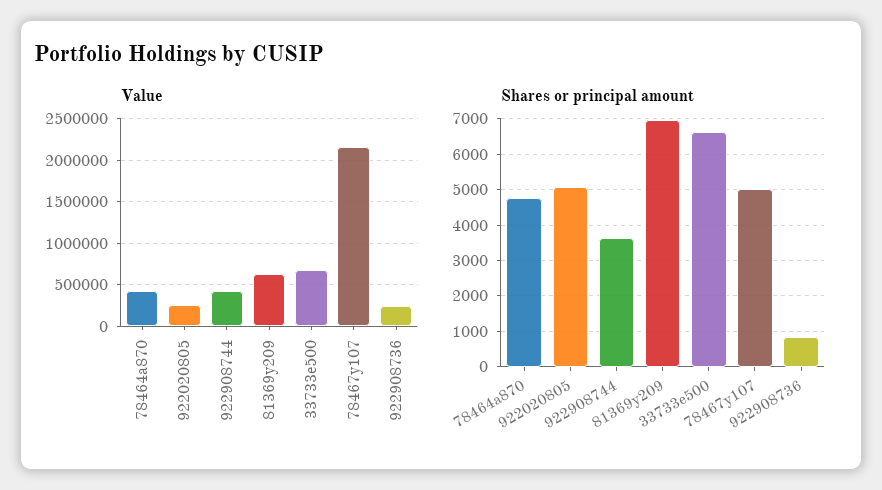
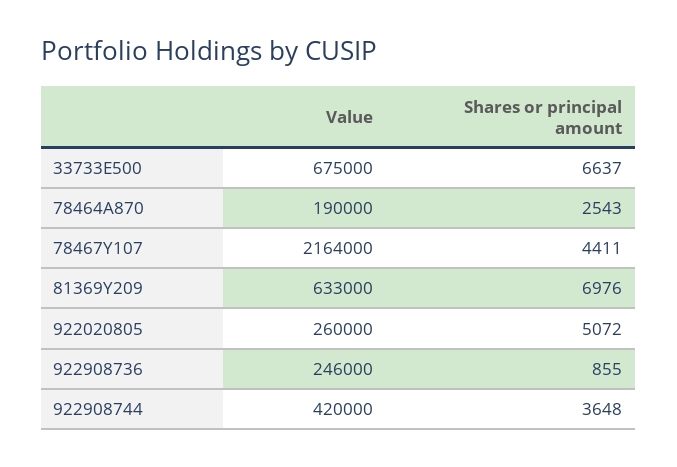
  {
    "Value": {
-     "78464a870": 400000,
+     "78464a870": 190000,
      "922020805": 260000,
      "922908744": 420000,
      "81369y209": 633000,
      "33733e500": 675000,
      "78467y107": 2164000,
      "922908736": 246000
    },
    "Shares or principal amount": {
-     "78464a870": 4800,
+     "78464a870": 2543,
      "922020805": 5072,
      "922908744": 3648,
      "81369y209": 6976,
      "33733e500": 6637,
-     "78467y107": 5000,
+     "78467y107": 4411,
      "922908736": 855
    }
  }

